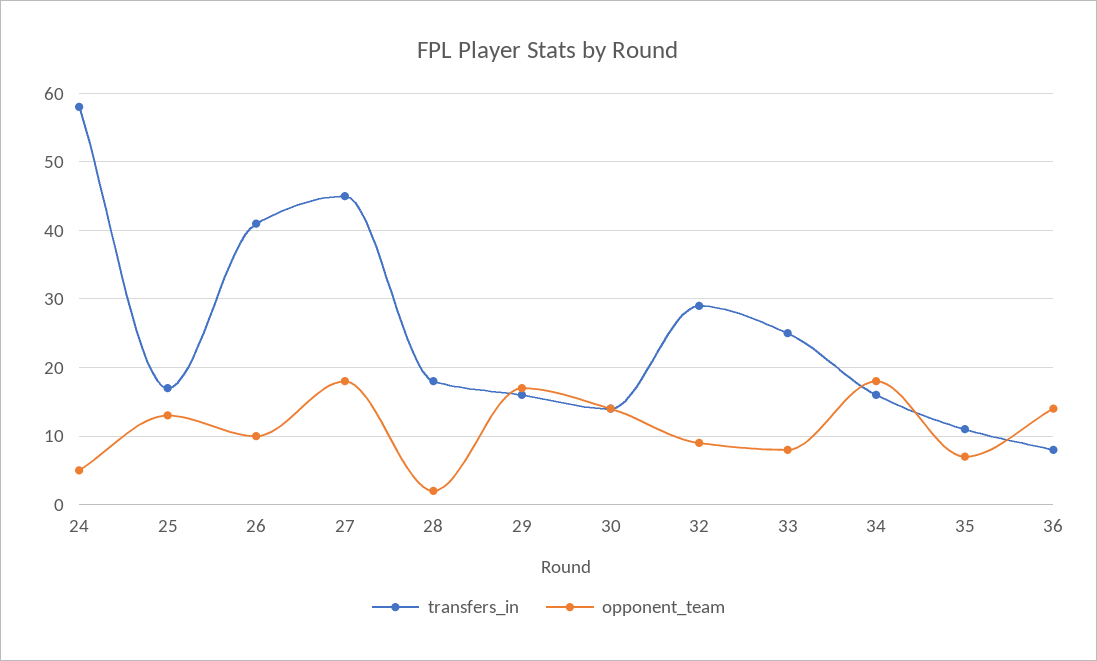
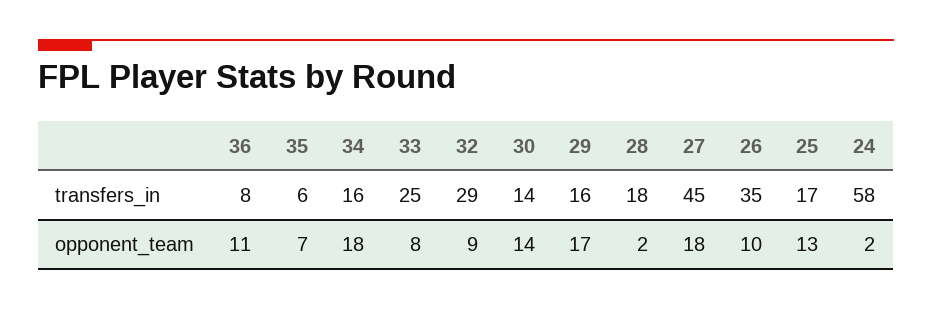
  {
    "transfers_in": {
      "24": 58,
      "25": 17,
-     "26": 41,
+     "26": 35,
      "27": 45,
      "28": 18,
      "29": 16,
      "30": 14,
      "32": 29,
      "33": 25,
      "34": 16,
-     "35": 11,
+     "35": 6,
      "36": 8
    },
    "opponent_team": {
-     "24": 5,
+     "24": 2,
      "25": 13,
      "26": 10,
      "27": 18,
      "28": 2,
      "29": 17,
      "30": 14,
      "32": 9,
      "33": 8,
      "34": 18,
      "35": 7,
-     "36": 14
+     "36": 11
    }
  }

